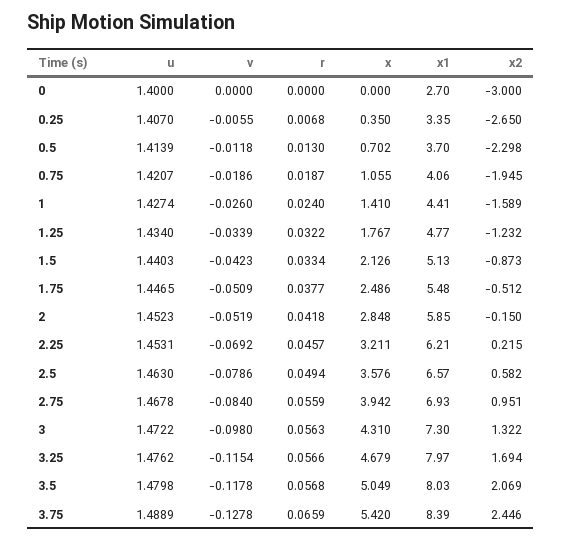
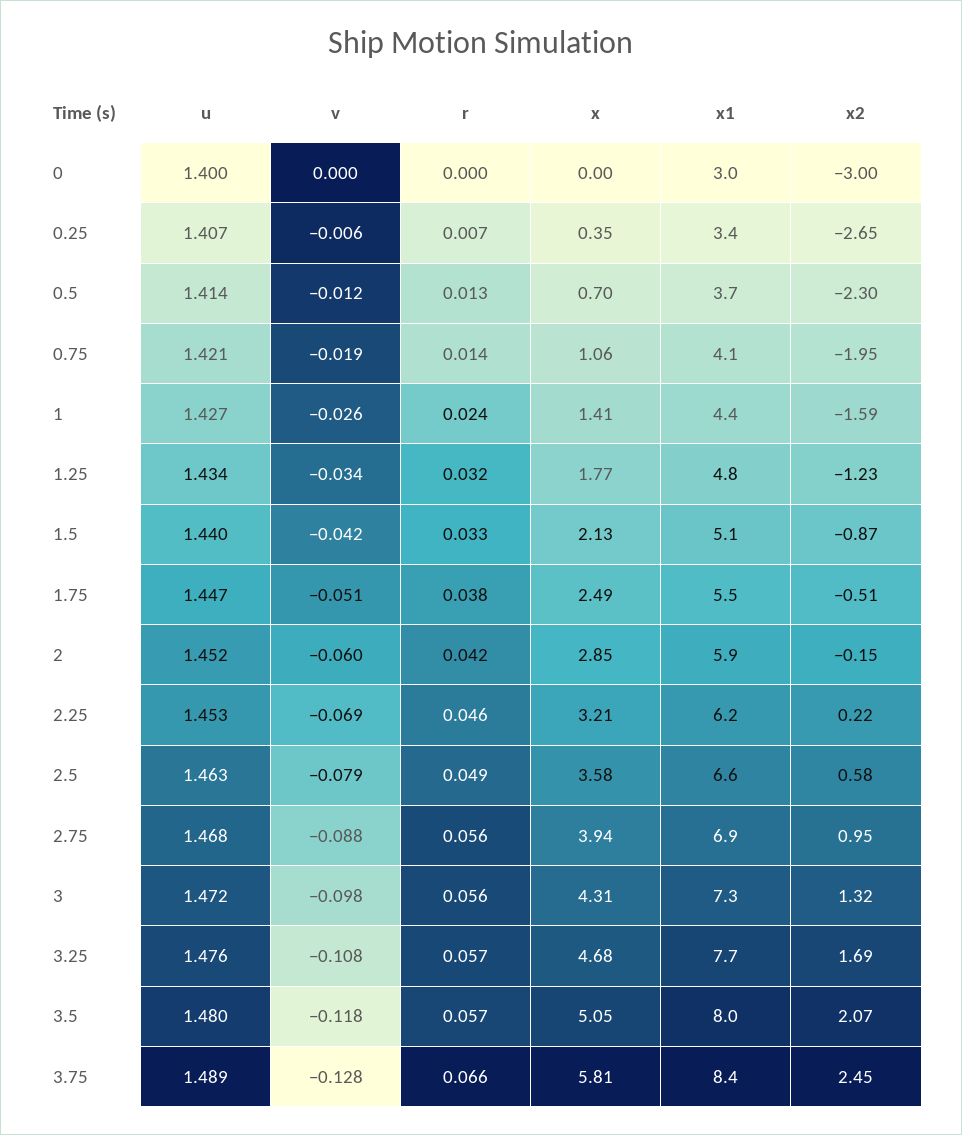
  {
    "u": {
      "0": 1.4,
      "0.25": 1.407,
      "0.5": 1.4139,
      "0.75": 1.4207,
      "1": 1.4274,
      "1.25": 1.434,
      "1.5": 1.4403,
      "1.75": 1.4465,
      "2": 1.4523,
      "2.25": 1.4531,
      "2.5": 1.463,
      "2.75": 1.4678,
      "3": 1.4722,
      "3.25": 1.4762,
      "3.5": 1.4798,
      "3.75": 1.4889
    },
    "v": {
      "0": 0,
      "0.25": -0.0055,
      "0.5": -0.0118,
      "0.75": -0.0186,
      "1": -0.026,
      "1.25": -0.0339,
      "1.5": -0.0423,
      "1.75": -0.0509,
-     "2": -0.0519,
+     "2": -0.06,
      "2.25": -0.0692,
      "2.5": -0.0786,
-     "2.75": -0.084,
+     "2.75": -0.088,
      "3": -0.098,
-     "3.25": -0.1154,
+     "3.25": -0.108,
      "3.5": -0.1178,
      "3.75": -0.1278
    },
    "r": {
      "0": 0,
      "0.25": 0.0068,
      "0.5": 0.013,
-     "0.75": 0.0187,
+     "0.75": 0.014,
      "1": 0.024,
      "1.25": 0.0322,
      "1.5": 0.0334,
      "1.75": 0.0377,
      "2": 0.0418,
      "2.25": 0.0457,
      "2.5": 0.0494,
      "2.75": 0.0559,
      "3": 0.0563,
      "3.25": 0.0566,
      "3.5": 0.0568,
      "3.75": 0.0659
    },
    "x": {
      "0": 0,
      "0.25": 0.35,
      "0.5": 0.702,
      "0.75": 1.055,
      "1": 1.41,
      "1.25": 1.767,
      "1.5": 2.126,
      "1.75": 2.486,
      "2": 2.848,
      "2.25": 3.211,
      "2.5": 3.576,
      "2.75": 3.942,
      "3": 4.31,
      "3.25": 4.679,
      "3.5": 5.049,
-     "3.75": 5.42
+     "3.75": 5.81
    },
    "x1": {
-     "0": 2.7,
+     "0": 3,
      "0.25": 3.35,
      "0.5": 3.7,
      "0.75": 4.06,
      "1": 4.41,
      "1.25": 4.77,
      "1.5": 5.13,
      "1.75": 5.48,
      "2": 5.85,
      "2.25": 6.21,
      "2.5": 6.57,
      "2.75": 6.93,
      "3": 7.3,
-     "3.25": 7.97,
+     "3.25": 7.7,
      "3.5": 8.03,
      "3.75": 8.39
    },
    "x2": {
      "0": -3,
      "0.25": -2.65,
      "0.5": -2.298,
      "0.75": -1.945,
      "1": -1.589,
      "1.25": -1.232,
      "1.5": -0.873,
      "1.75": -0.512,
      "2": -0.15,
      "2.25": 0.215,
      "2.5": 0.582,
      "2.75": 0.951,
      "3": 1.322,
      "3.25": 1.694,
      "3.5": 2.069,
      "3.75": 2.446
    }
  }

